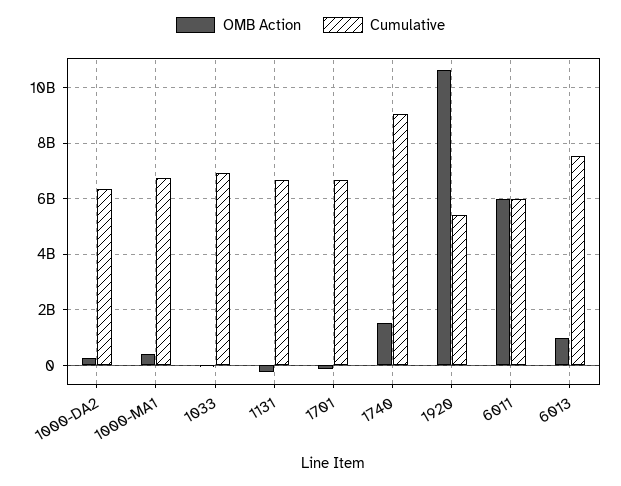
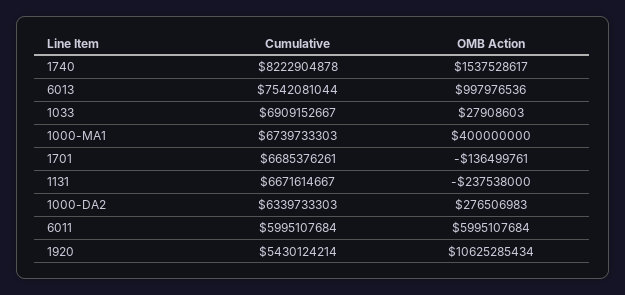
  {
    "OMB Action": {
      "1000-DA2": 276506983,
      "1000-MA1": 400000000,
      "1033": 27908603,
      "1131": -237538000,
      "1701": -136499761,
      "1740": 1537528617,
      "1920": 10625285434,
      "6011": 5995107684,
      "6013": 997976536
    },
    "Cumulative": {
      "1000-DA2": 6339733303,
      "1000-MA1": 6739733303,
      "1033": 6909152667,
      "1131": 6671614667,
      "1701": 6685376261,
-     "1740": 9000000000,
+     "1740": 8222904878,
      "1920": 5430124214,
      "6011": 5995107684,
      "6013": 7542081044
    }
  }

